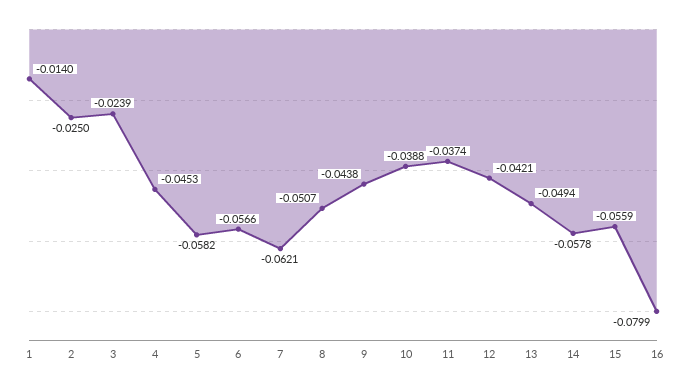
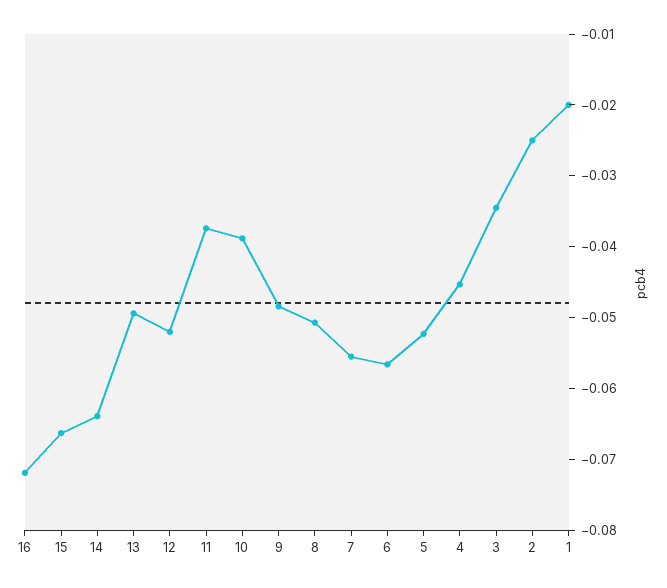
  {
-   "1": -0.014,
+   "1": -0.02,
    "2": -0.025,
-   "3": -0.0239,
+   "3": -0.034,
    "4": -0.0453,
-   "5": -0.0582,
+   "5": -0.052,
    "6": -0.0566,
-   "7": -0.0621,
+   "7": -0.056,
    "8": -0.0507,
-   "9": -0.0438,
+   "9": -0.048,
    "10": -0.0388,
    "11": -0.0374,
-   "12": -0.0421,
+   "12": -0.052,
    "13": -0.0494,
-   "14": -0.0578,
+   "14": -0.064,
-   "15": -0.0559,
+   "15": -0.066,
-   "16": -0.0799
+   "16": -0.072
  }

